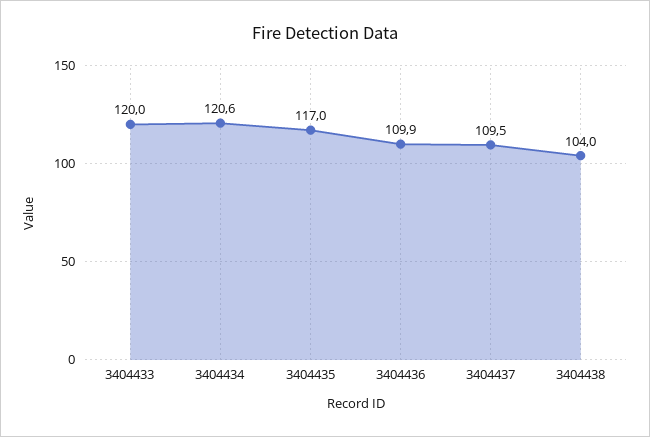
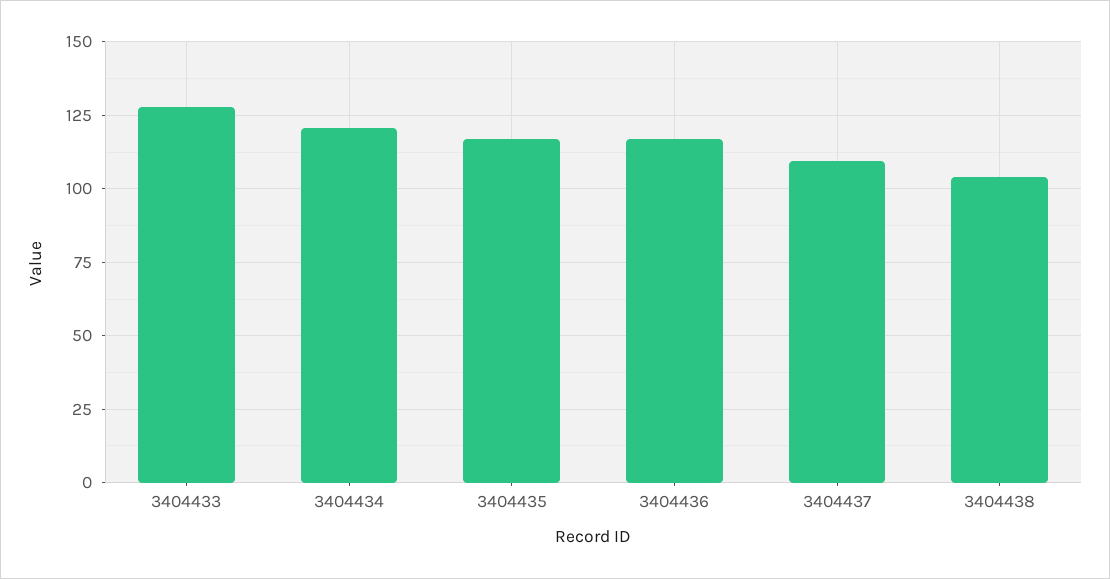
  {
-   "3404433": 120,
+   "3404433": 127.5,
    "3404434": 120.6,
    "3404435": 117,
-   "3404436": 109.9,
+   "3404436": 117.5,
    "3404437": 109.5,
    "3404438": 104
  }

